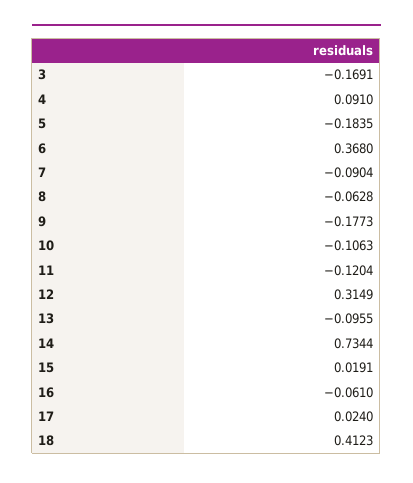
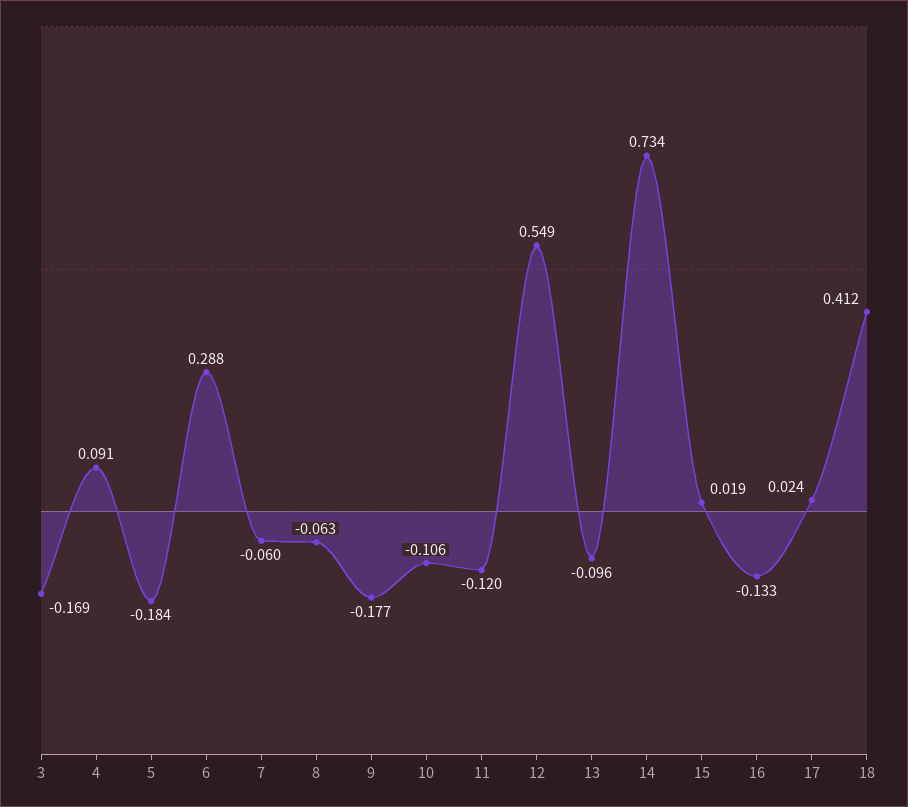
  {
    "3": -0.1691,
    "4": 0.091,
    "5": -0.1835,
-   "6": 0.368,
+   "6": 0.288,
-   "7": -0.0904,
+   "7": -0.06,
    "8": -0.0628,
    "9": -0.1773,
    "10": -0.1063,
    "11": -0.1204,
-   "12": 0.3149,
+   "12": 0.549,
    "13": -0.0955,
    "14": 0.7344,
    "15": 0.0191,
-   "16": -0.061,
+   "16": -0.133,
    "17": 0.024,
    "18": 0.4123
  }

